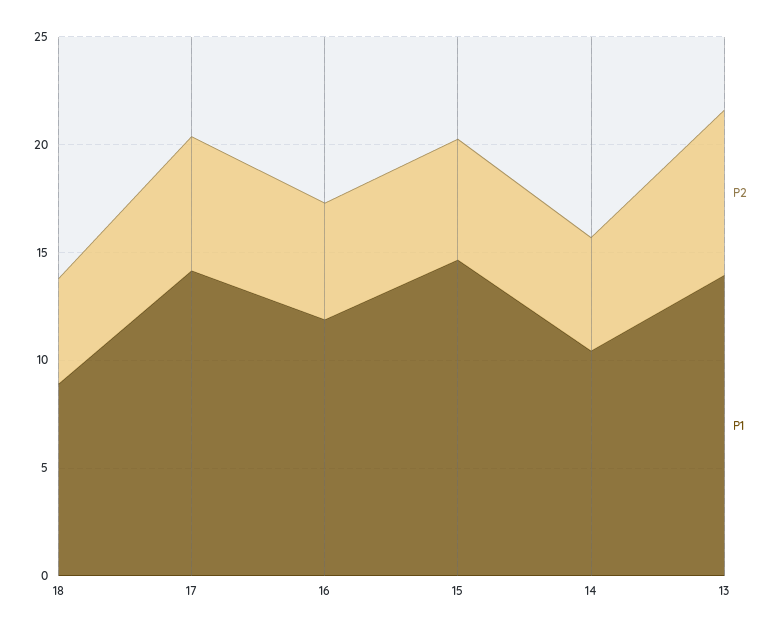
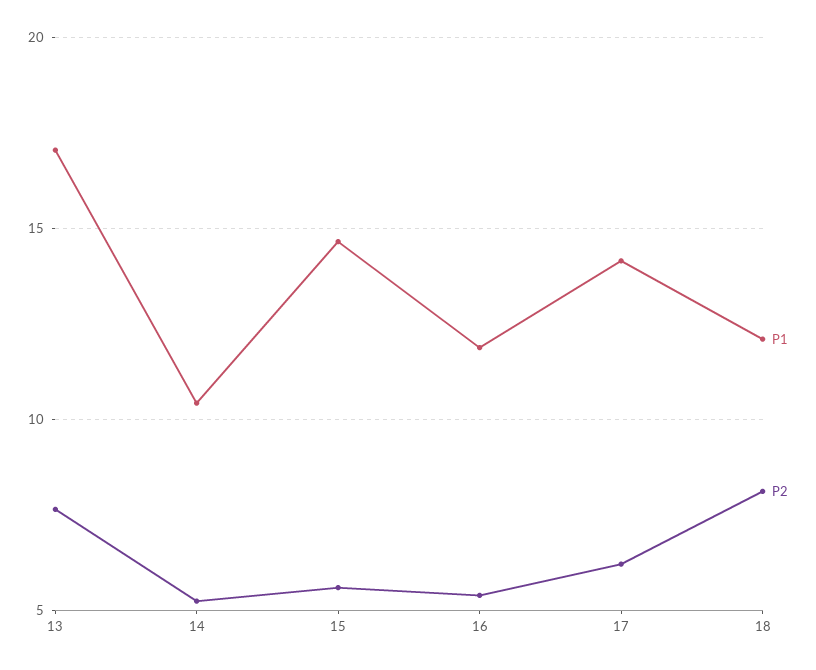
  {
    "P2": {
-     "18": 5,
+     "18": 8,
      "17": 6,
      "16": 5.5,
      "15": 5.5,
      "14": 5.5,
      "13": 7.5
    },
    "P1": {
-     "18": 9,
+     "18": 12,
      "17": 14,
      "16": 12,
      "15": 14.5,
      "14": 10.5,
-     "13": 14
+     "13": 17
    }
  }

